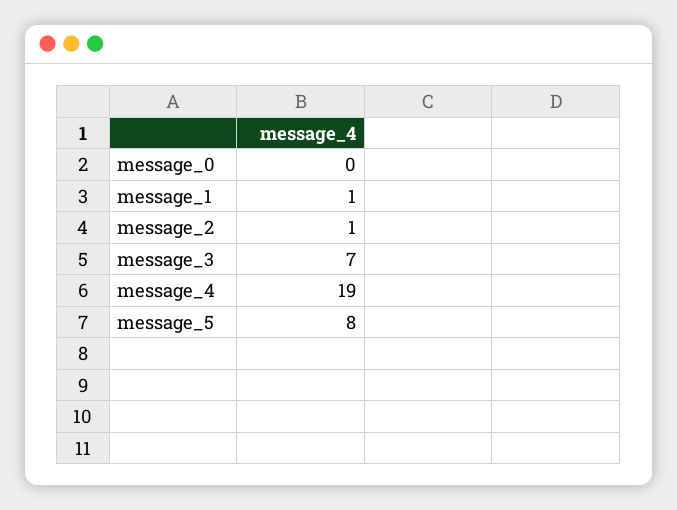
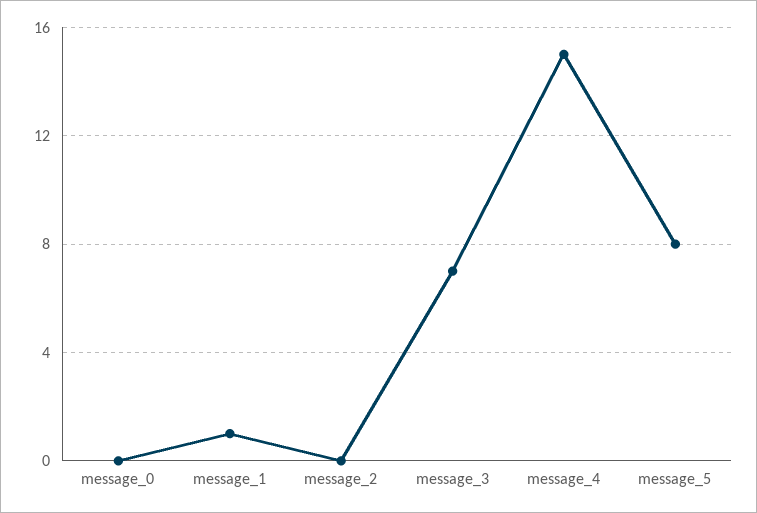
  {
    "message_0": 0,
    "message_1": 1,
-   "message_2": 1,
+   "message_2": 0,
    "message_3": 7,
-   "message_4": 19,
+   "message_4": 15,
    "message_5": 8
  }

